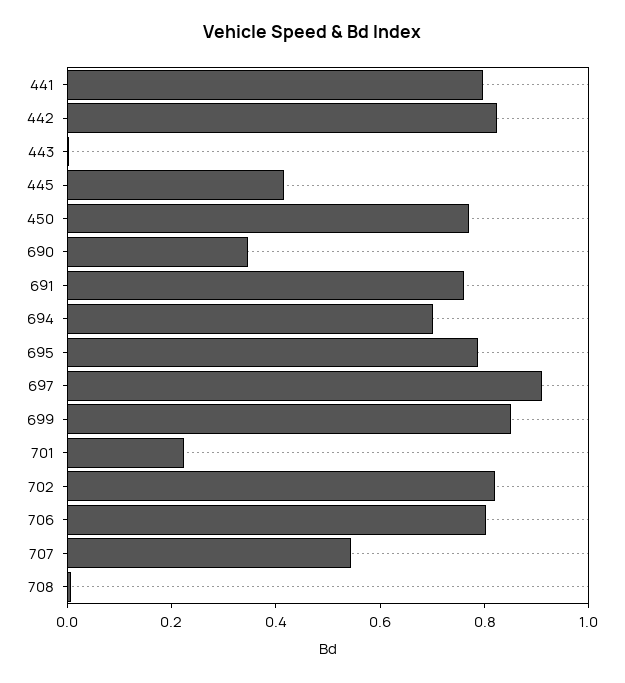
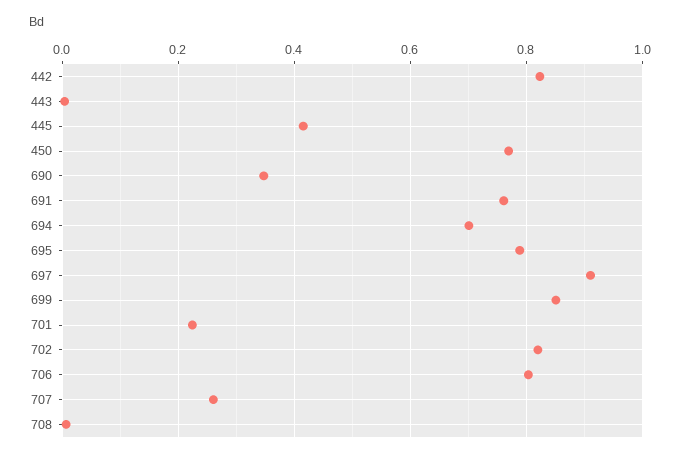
  {
-   "441": 0.8,
    "442": 0.82,
    "443": 0,
    "445": 0.42,
    "450": 0.76,
    "690": 0.34,
    "691": 0.76,
    "694": 0.7,
    "695": 0.78,
    "697": 0.92,
    "699": 0.86,
    "701": 0.22,
    "702": 0.82,
    "706": 0.8,
-   "707": 0.55,
+   "707": 0.26,
    "708": 0
  }

